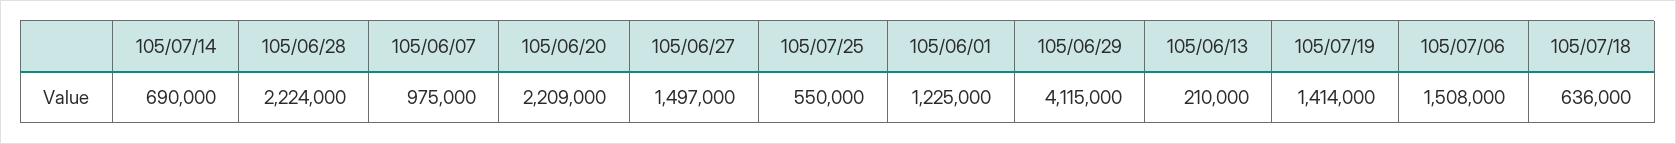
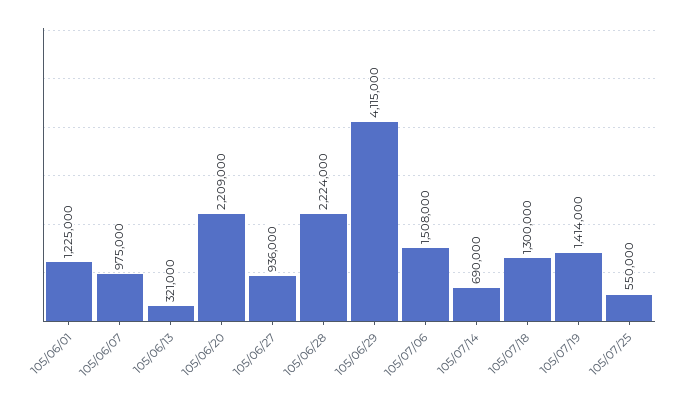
  {
    "105/07/14": 690000,
    "105/06/28": 2224000,
    "105/06/07": 975000,
    "105/06/20": 2209000,
-   "105/06/27": 1497000,
+   "105/06/27": 936000,
    "105/07/25": 550000,
    "105/06/01": 1225000,
    "105/06/29": 4115000,
-   "105/06/13": 210000,
+   "105/06/13": 321000,
    "105/07/19": 1414000,
    "105/07/06": 1508000,
-   "105/07/18": 636000
+   "105/07/18": 1300000
  }

